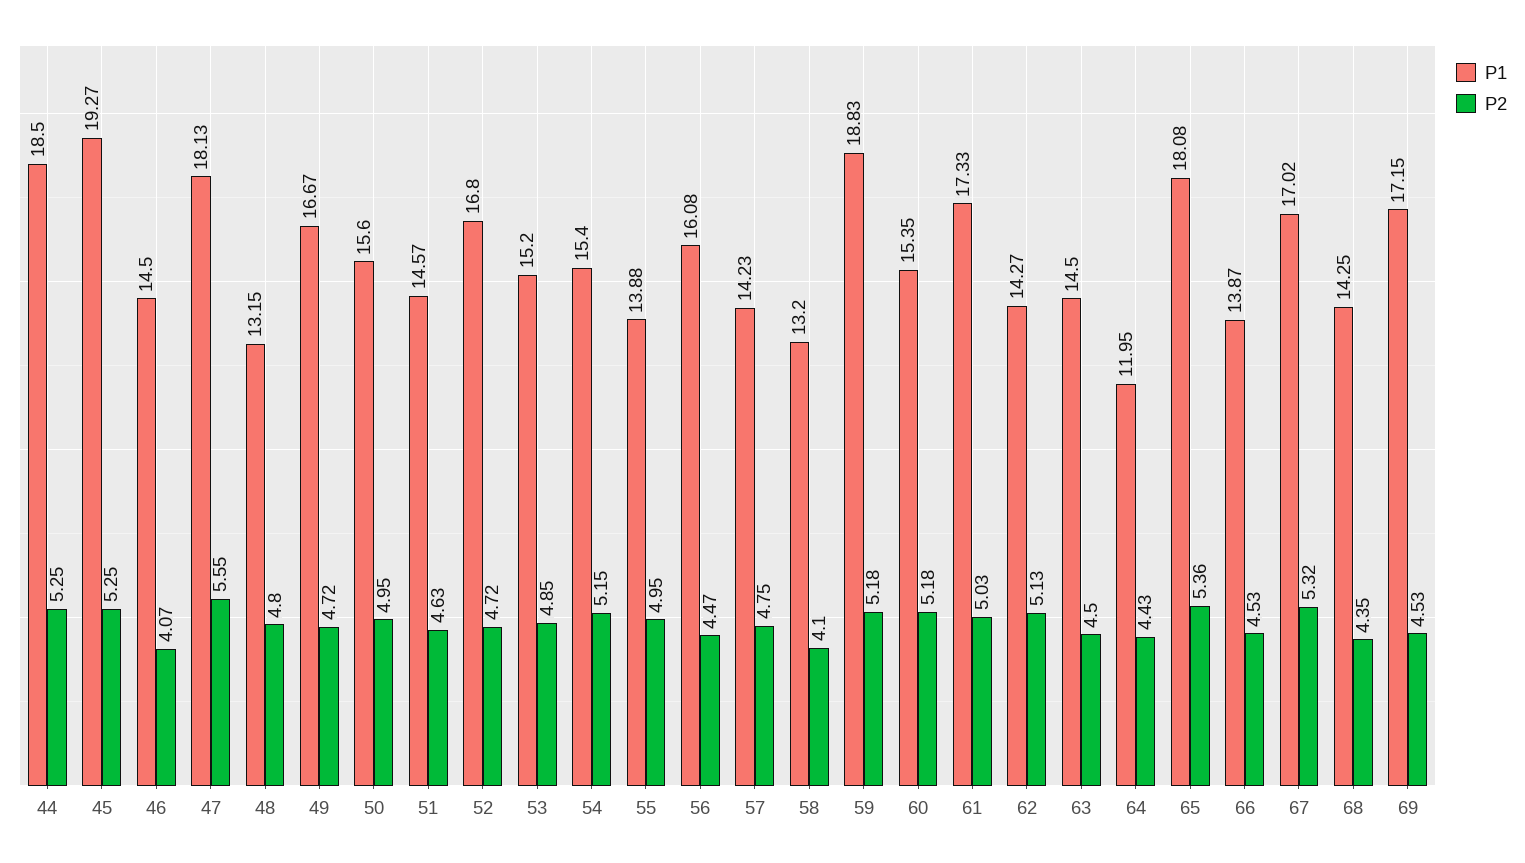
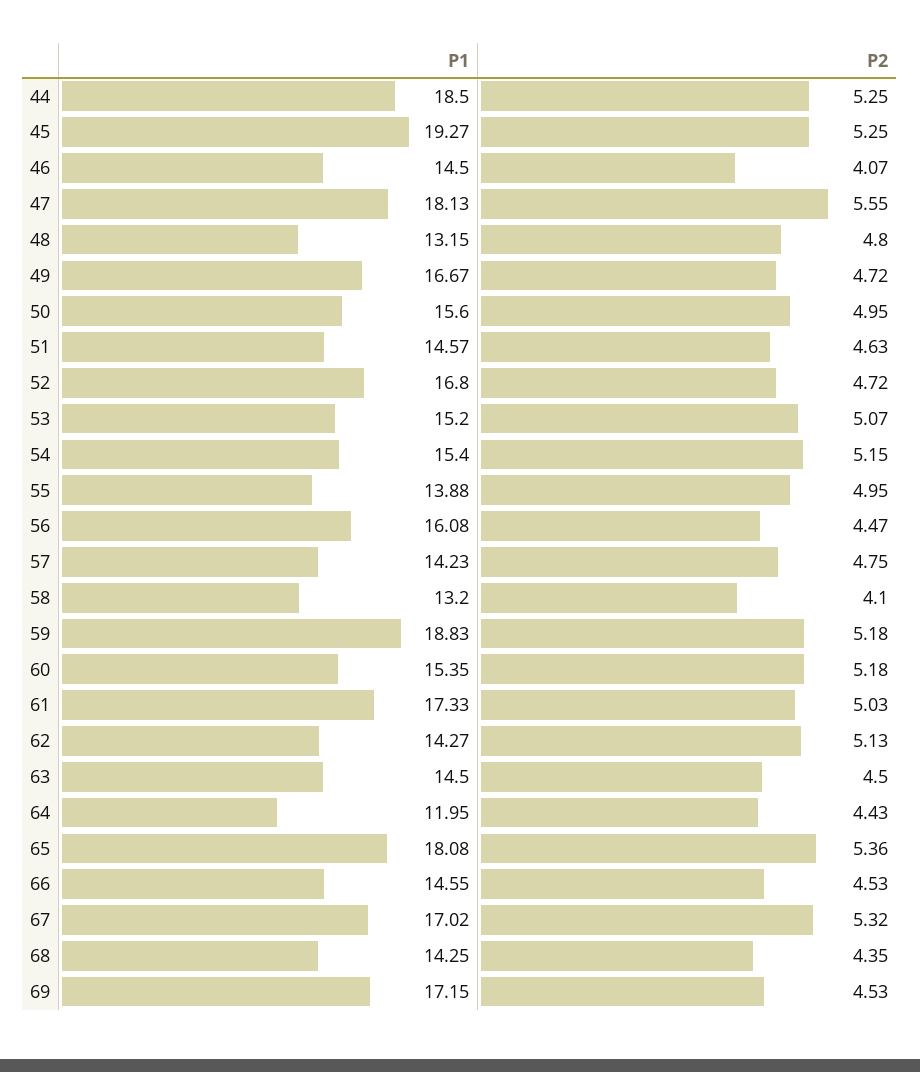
  {
    "P1": {
      "44": 18.5,
      "45": 19.27,
      "46": 14.5,
      "47": 18.13,
      "48": 13.15,
      "49": 16.67,
      "50": 15.6,
      "51": 14.57,
      "52": 16.8,
      "53": 15.2,
      "54": 15.4,
      "55": 13.88,
      "56": 16.08,
      "57": 14.23,
      "58": 13.2,
      "59": 18.83,
      "60": 15.35,
      "61": 17.33,
      "62": 14.27,
      "63": 14.5,
      "64": 11.95,
      "65": 18.08,
-     "66": 13.87,
+     "66": 14.55,
      "67": 17.02,
      "68": 14.25,
      "69": 17.15
    },
    "P2": {
      "44": 5.25,
      "45": 5.25,
      "46": 4.07,
      "47": 5.55,
      "48": 4.8,
      "49": 4.72,
      "50": 4.95,
      "51": 4.63,
      "52": 4.72,
-     "53": 4.85,
+     "53": 5.07,
      "54": 5.15,
      "55": 4.95,
      "56": 4.47,
      "57": 4.75,
      "58": 4.1,
      "59": 5.18,
      "60": 5.18,
      "61": 5.03,
      "62": 5.13,
      "63": 4.5,
      "64": 4.43,
      "65": 5.36,
      "66": 4.53,
      "67": 5.32,
      "68": 4.35,
      "69": 4.53
    }
  }

